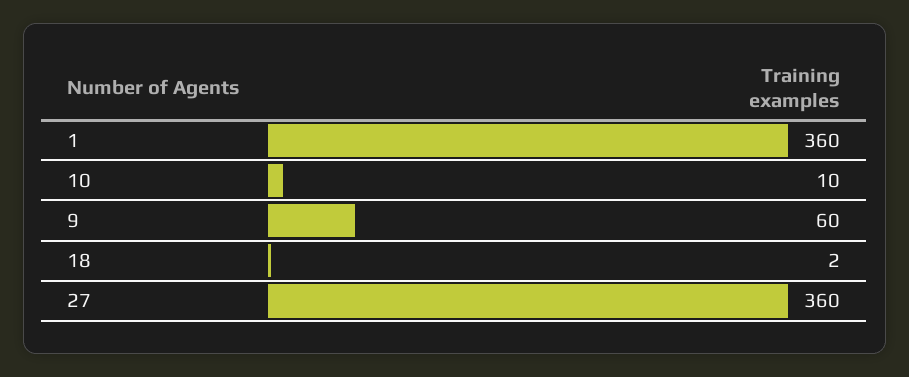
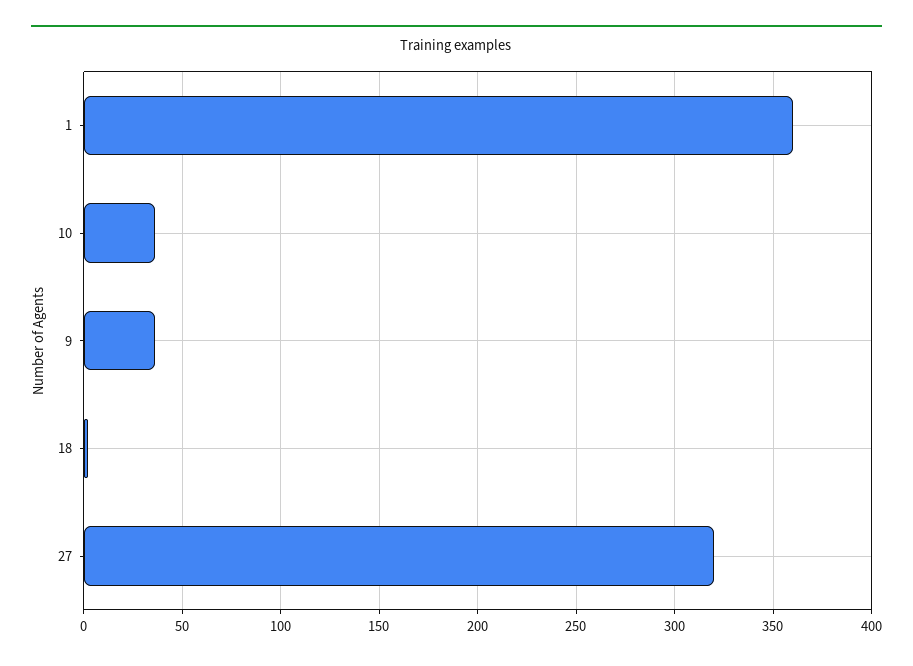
  {
    "1": 360,
-   "10": 10,
+   "10": 35,
-   "9": 60,
+   "9": 35,
    "18": 2,
-   "27": 360
+   "27": 320
  }

